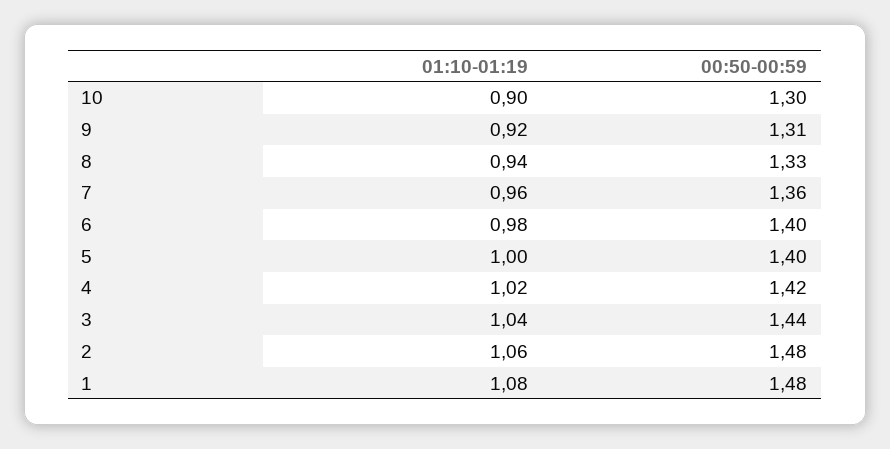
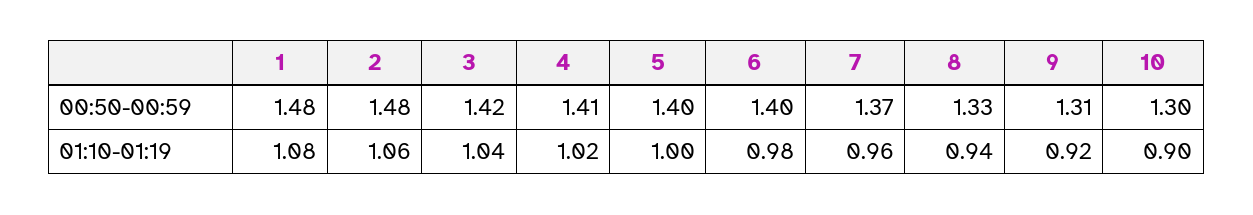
  {
    "01:10-01:19": {
      "10": 0.9,
      "9": 0.92,
      "8": 0.94,
      "7": 0.96,
      "6": 0.98,
      "5": 1,
      "4": 1.02,
      "3": 1.04,
      "2": 1.06,
      "1": 1.08
    },
    "00:50-00:59": {
      "10": 1.3,
      "9": 1.31,
      "8": 1.33,
-     "7": 1.36,
+     "7": 1.37,
      "6": 1.4,
      "5": 1.4,
-     "4": 1.42,
+     "4": 1.41,
-     "3": 1.44,
+     "3": 1.42,
      "2": 1.48,
      "1": 1.48
    }
  }

